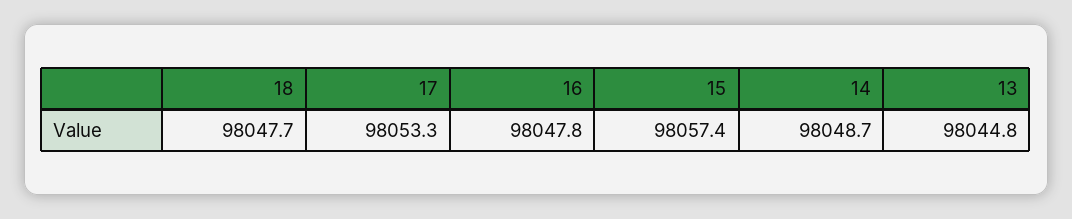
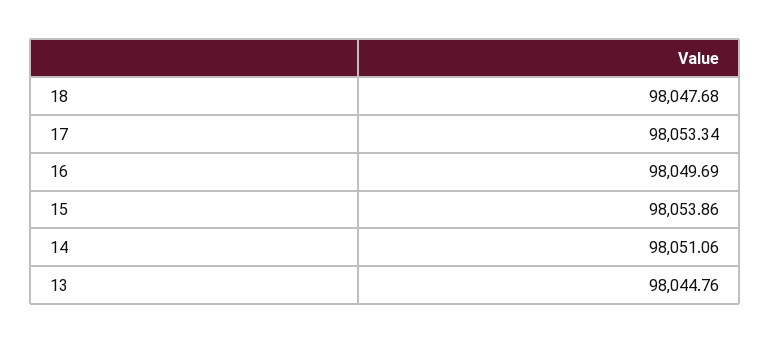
  {
    "18": 98047.68,
    "17": 98053.34,
-   "16": 98047.8,
+   "16": 98049.69,
-   "15": 98057.4,
+   "15": 98053.86,
-   "14": 98048.7,
+   "14": 98051.06,
    "13": 98044.76
  }

